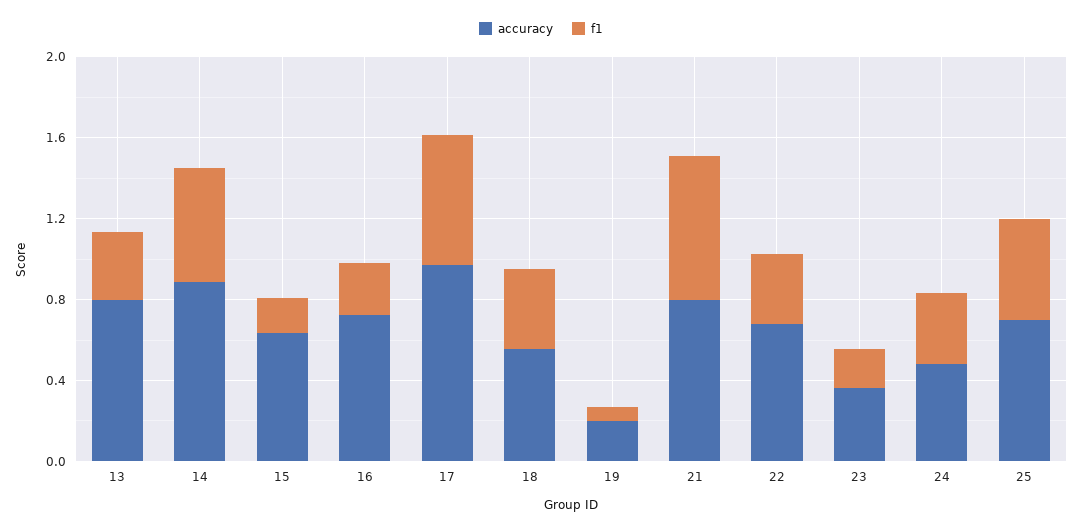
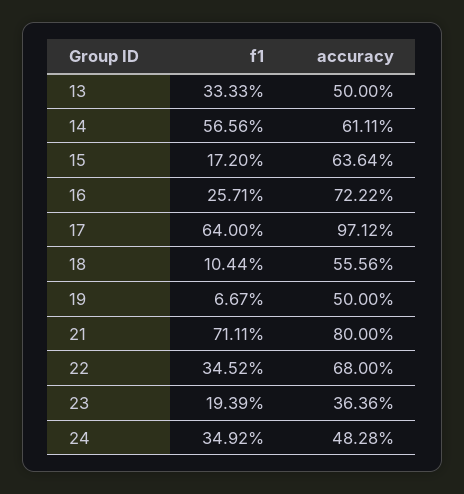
  {
    "accuracy": {
-     "13": 0.8,
+     "13": 0.5,
-     "14": 0.9,
+     "14": 0.6111,
      "15": 0.6364,
      "16": 0.7222,
      "17": 0.9712,
      "18": 0.5556,
-     "19": 0.2,
+     "19": 0.5,
      "21": 0.8,
      "22": 0.68,
      "23": 0.3636,
-     "24": 0.4828,
+     "24": 0.4828
-     "25": 0.7
    },
    "f1": {
      "13": 0.3333,
      "14": 0.5656,
      "15": 0.172,
      "16": 0.2571,
      "17": 0.64,
-     "18": 0.4,
+     "18": 0.1044,
      "19": 0.0667,
      "21": 0.7111,
      "22": 0.3452,
      "23": 0.1939,
-     "24": 0.3492,
+     "24": 0.3492
-     "25": 0.5
    }
  }

